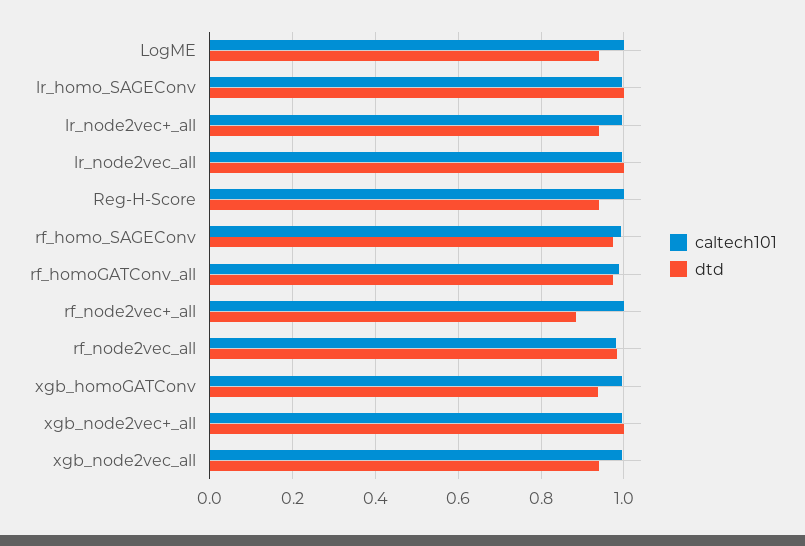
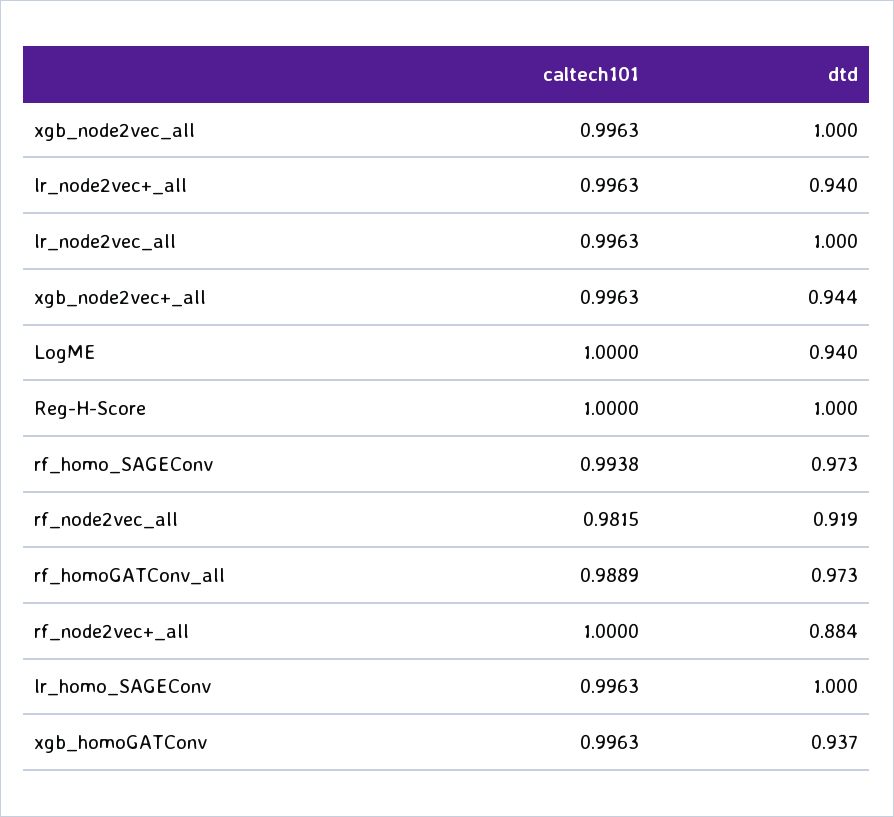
  {
    "caltech101": {
      "LogME": 1,
      "lr_homo_SAGEConv": 0.9963,
      "lr_node2vec+_all": 0.9963,
      "lr_node2vec_all": 0.9963,
      "Reg-H-Score": 1,
      "rf_homo_SAGEConv": 0.9938,
      "rf_homoGATConv_all": 0.9889,
      "rf_node2vec+_all": 1,
      "rf_node2vec_all": 0.9815,
      "xgb_homoGATConv": 0.9963,
      "xgb_node2vec+_all": 0.9963,
      "xgb_node2vec_all": 0.9963
    },
    "dtd": {
      "LogME": 0.94,
      "lr_homo_SAGEConv": 1,
      "lr_node2vec+_all": 0.94,
      "lr_node2vec_all": 1,
-     "Reg-H-Score": 0.94,
+     "Reg-H-Score": 1,
      "rf_homo_SAGEConv": 0.973,
      "rf_homoGATConv_all": 0.973,
      "rf_node2vec+_all": 0.884,
-     "rf_node2vec_all": 0.98,
+     "rf_node2vec_all": 0.919,
      "xgb_homoGATConv": 0.937,
-     "xgb_node2vec+_all": 1,
+     "xgb_node2vec+_all": 0.944,
-     "xgb_node2vec_all": 0.94
+     "xgb_node2vec_all": 1
    }
  }

